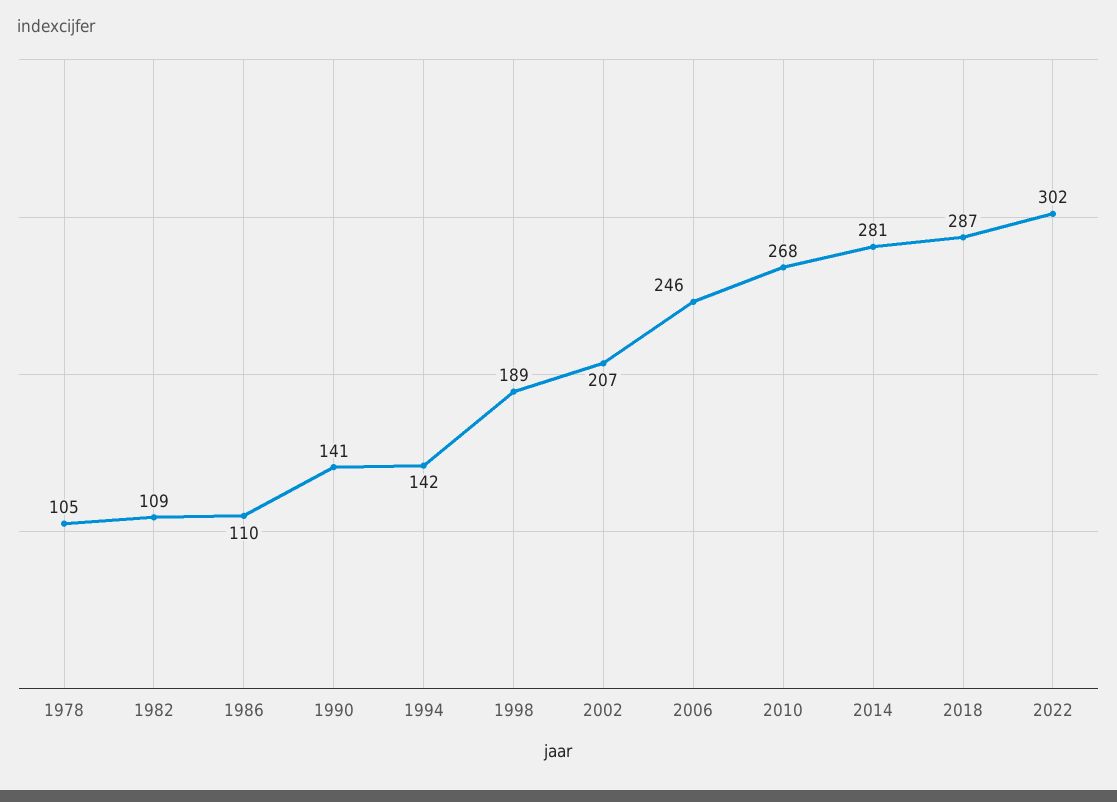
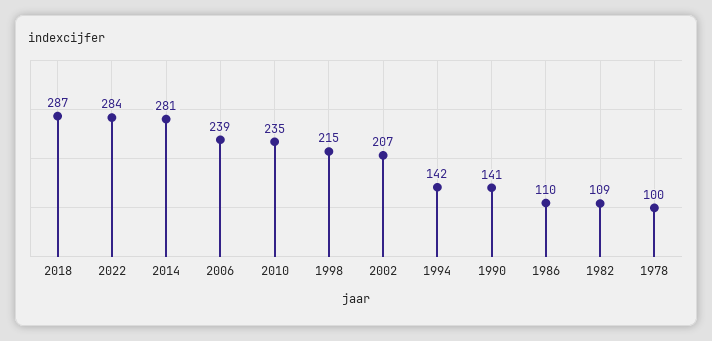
  {
-   "1978": 105,
+   "1978": 100,
    "1982": 109,
    "1986": 110,
    "1990": 141,
    "1994": 142,
-   "1998": 189,
+   "1998": 215,
    "2002": 207,
-   "2006": 246,
+   "2006": 239,
-   "2010": 268,
+   "2010": 235,
    "2014": 281,
    "2018": 287,
-   "2022": 302
+   "2022": 284
  }

